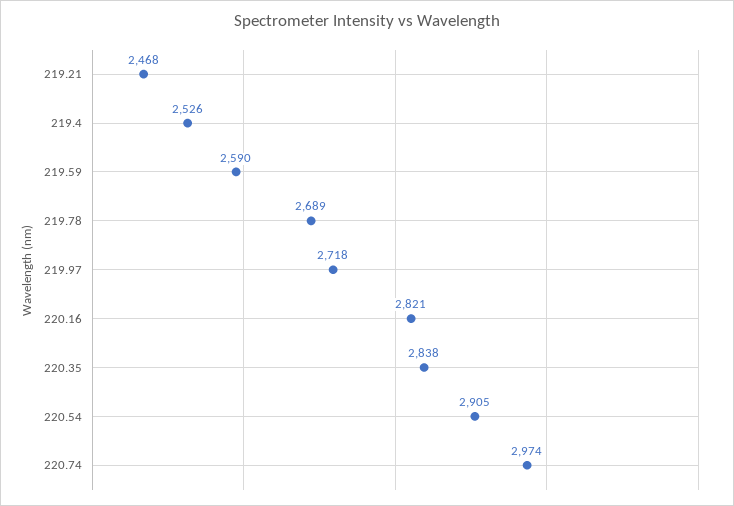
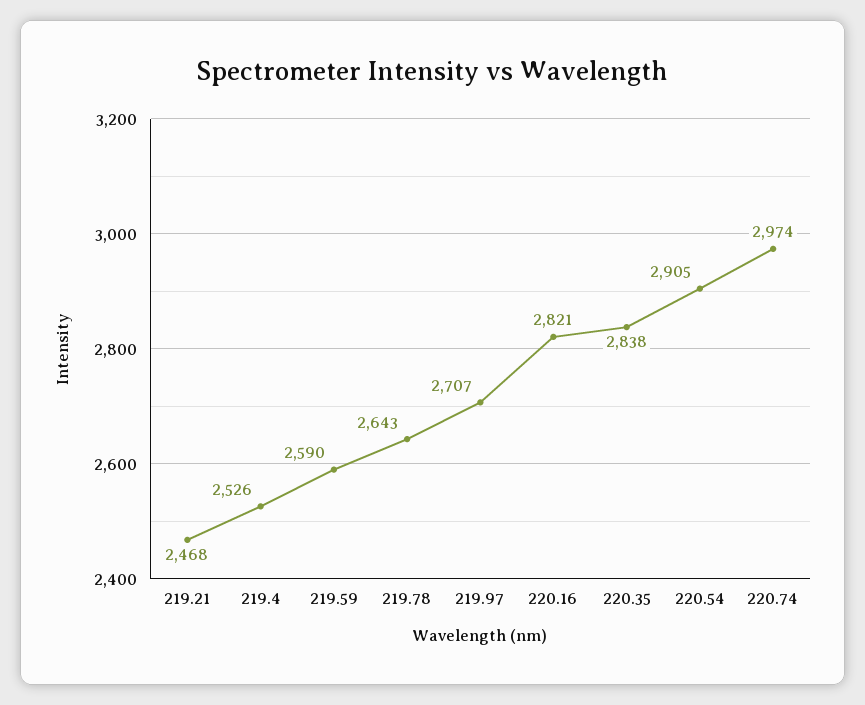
  {
    "219.21": 2468,
    "219.4": 2526,
    "219.59": 2590,
-   "219.78": 2689,
+   "219.78": 2643,
-   "219.97": 2718,
+   "219.97": 2707,
    "220.16": 2821,
    "220.35": 2838,
    "220.54": 2905,
    "220.74": 2974
  }

